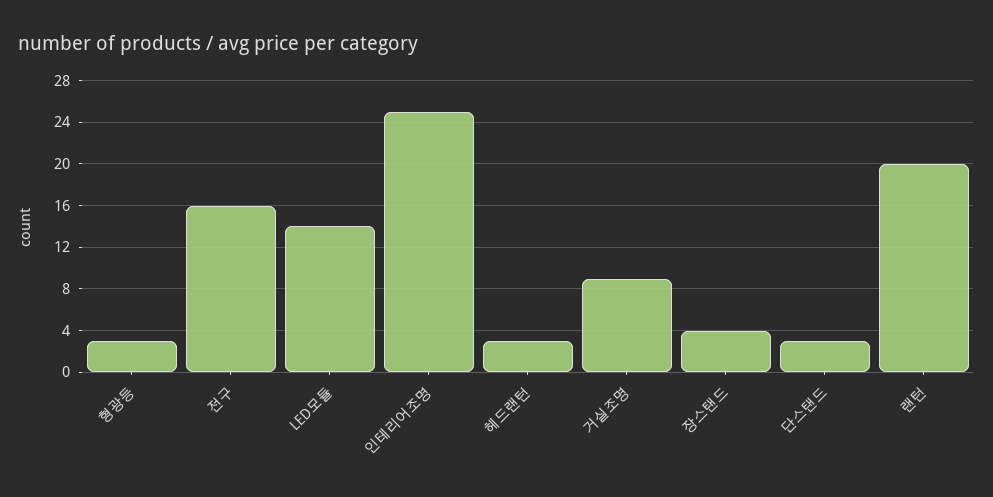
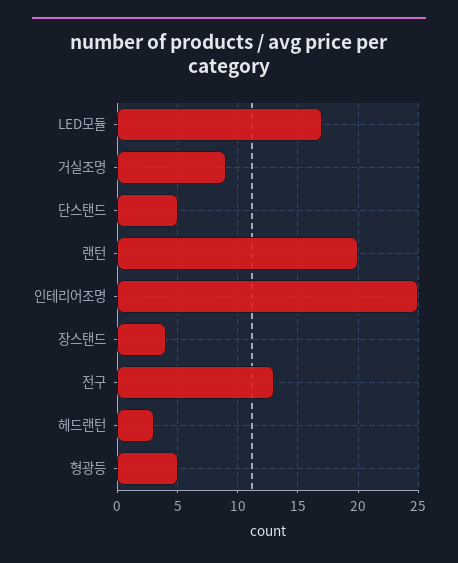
  {
-   "형광등": 3,
+   "형광등": 5,
-   "전구": 16,
+   "전구": 13,
-   "LED모듈": 14,
+   "LED모듈": 17,
    "인테리어조명": 25,
    "헤드랜턴": 3,
    "거실조명": 9,
    "장스탠드": 4,
-   "단스탠드": 3,
+   "단스탠드": 5,
    "랜턴": 20
  }

